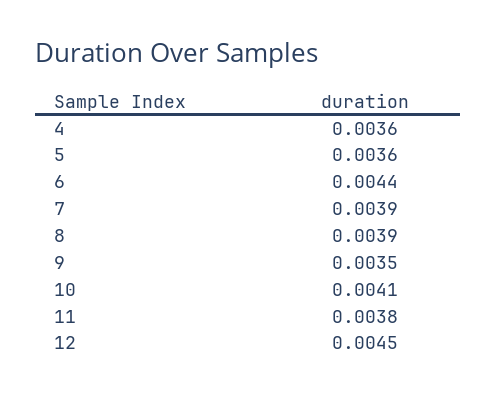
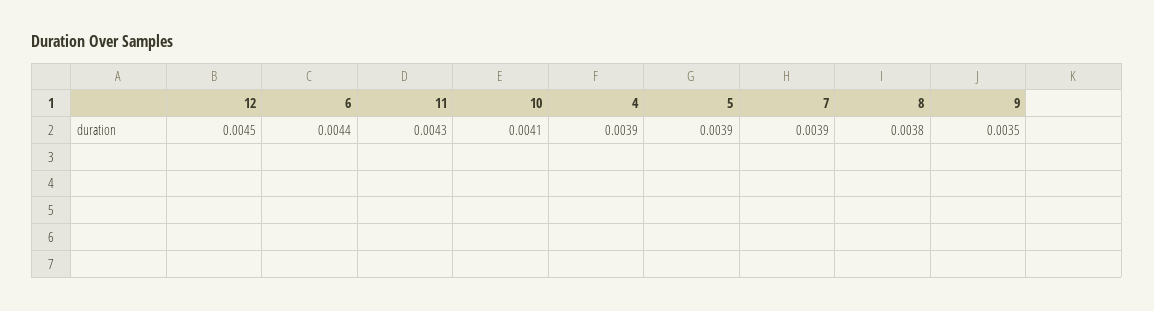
  {
-   "4": 0.0036,
+   "4": 0.0039,
-   "5": 0.0036,
+   "5": 0.0039,
    "6": 0.0044,
    "7": 0.0039,
-   "8": 0.0039,
+   "8": 0.0038,
    "9": 0.0035,
    "10": 0.0041,
-   "11": 0.0038,
+   "11": 0.0043,
    "12": 0.0045
  }

